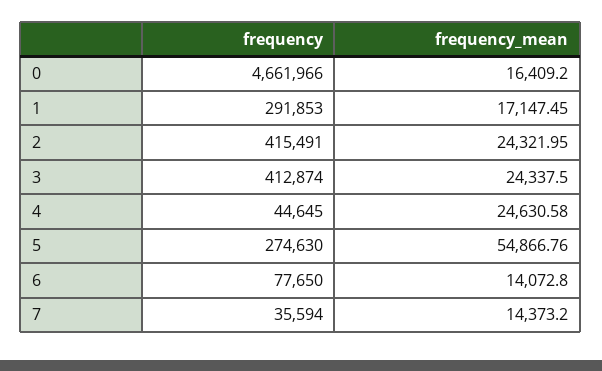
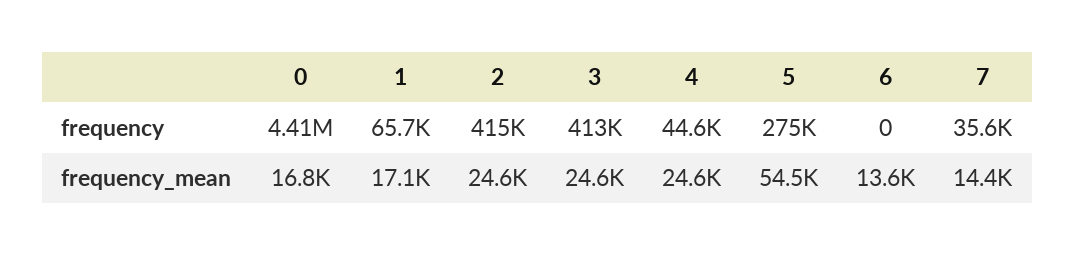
  {
    "frequency": {
-     "0": 4661966,
+     "0": 4410000,
-     "1": 291853,
+     "1": 65700,
      "2": 415491,
      "3": 412874,
      "4": 44645,
      "5": 274630,
-     "6": 77650,
+     "6": 0,
      "7": 35594
    },
    "frequency_mean": {
-     "0": 16409.2,
+     "0": 16800,
      "1": 17147.45,
-     "2": 24321.95,
+     "2": 24600,
-     "3": 24337.5,
+     "3": 24600,
      "4": 24630.58,
-     "5": 54866.76,
+     "5": 54500,
-     "6": 14072.8,
+     "6": 13600,
      "7": 14373.2
    }
  }

